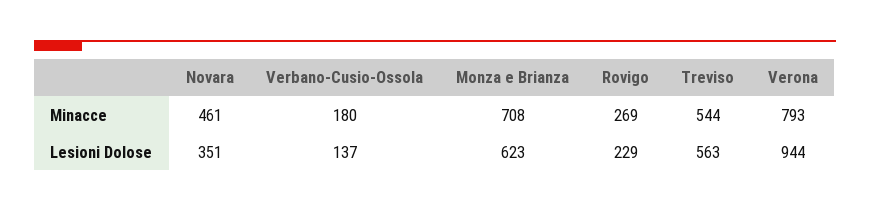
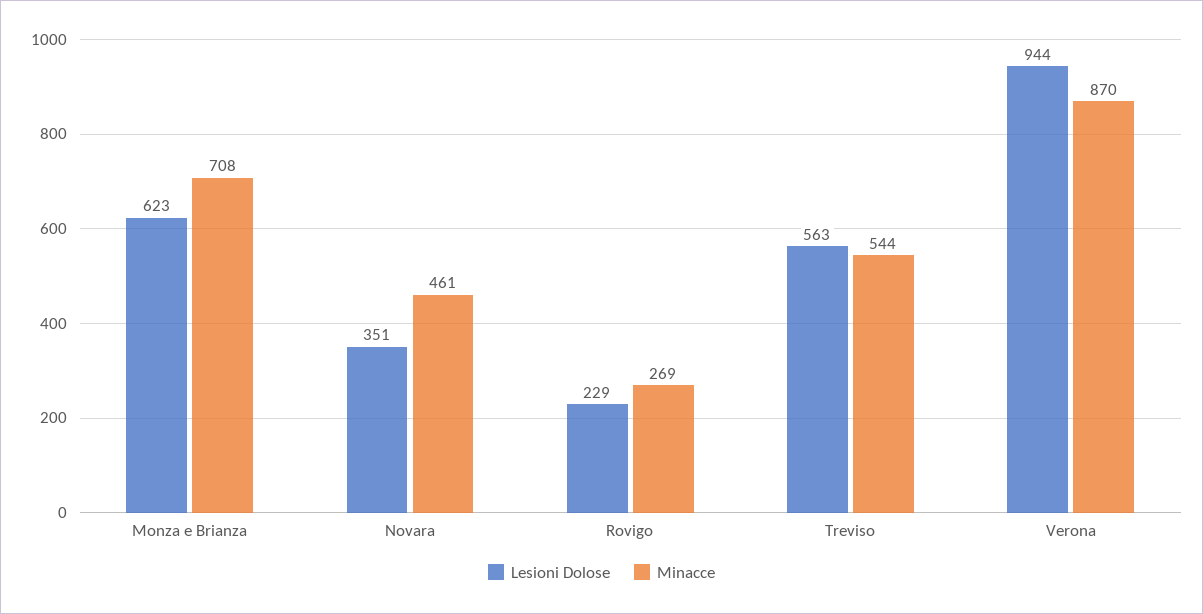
  {
    "Minacce": {
      "Novara": 461,
-     "Verbano-Cusio-Ossola": 180,
      "Monza e Brianza": 708,
      "Rovigo": 269,
      "Treviso": 544,
-     "Verona": 793
+     "Verona": 870
    },
    "Lesioni Dolose": {
      "Novara": 351,
-     "Verbano-Cusio-Ossola": 137,
      "Monza e Brianza": 623,
      "Rovigo": 229,
      "Treviso": 563,
      "Verona": 944
    }
  }

